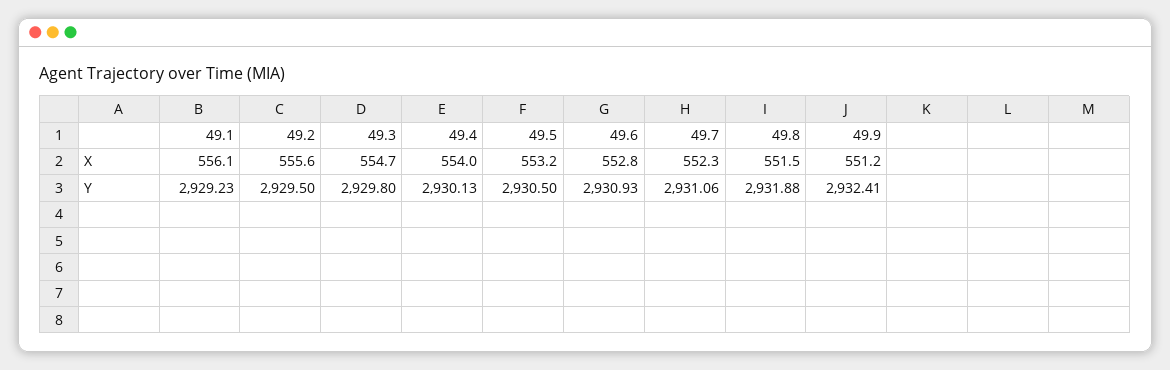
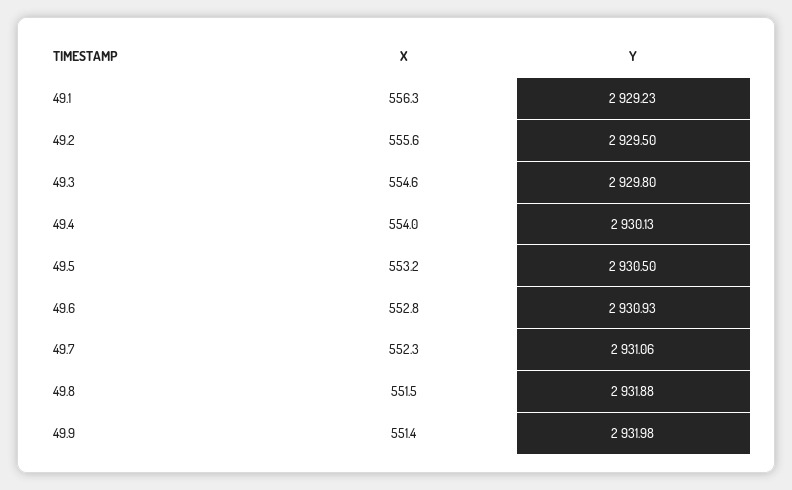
  {
    "49.1": {
-     "X": 556.1,
+     "X": 556.3,
      "Y": 2929.23
    },
    "49.2": {
      "X": 555.6,
      "Y": 2929.5
    },
    "49.3": {
-     "X": 554.7,
+     "X": 554.6,
      "Y": 2929.8
    },
    "49.4": {
      "X": 554,
      "Y": 2930.13
    },
    "49.5": {
      "X": 553.2,
      "Y": 2930.5
    },
    "49.6": {
      "X": 552.8,
      "Y": 2930.93
    },
    "49.7": {
      "X": 552.3,
      "Y": 2931.06
    },
    "49.8": {
      "X": 551.5,
      "Y": 2931.88
    },
    "49.9": {
-     "X": 551.2,
+     "X": 551.4,
-     "Y": 2932.41
+     "Y": 2931.98
    }
  }

